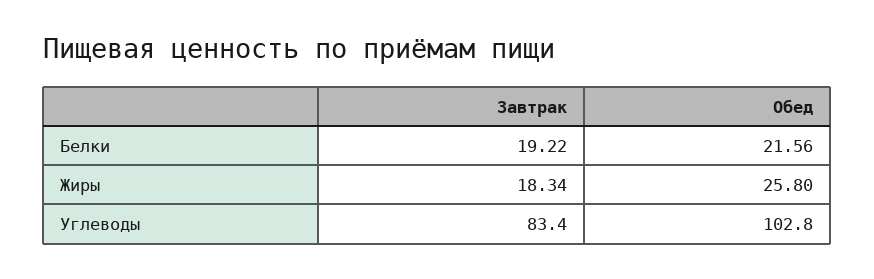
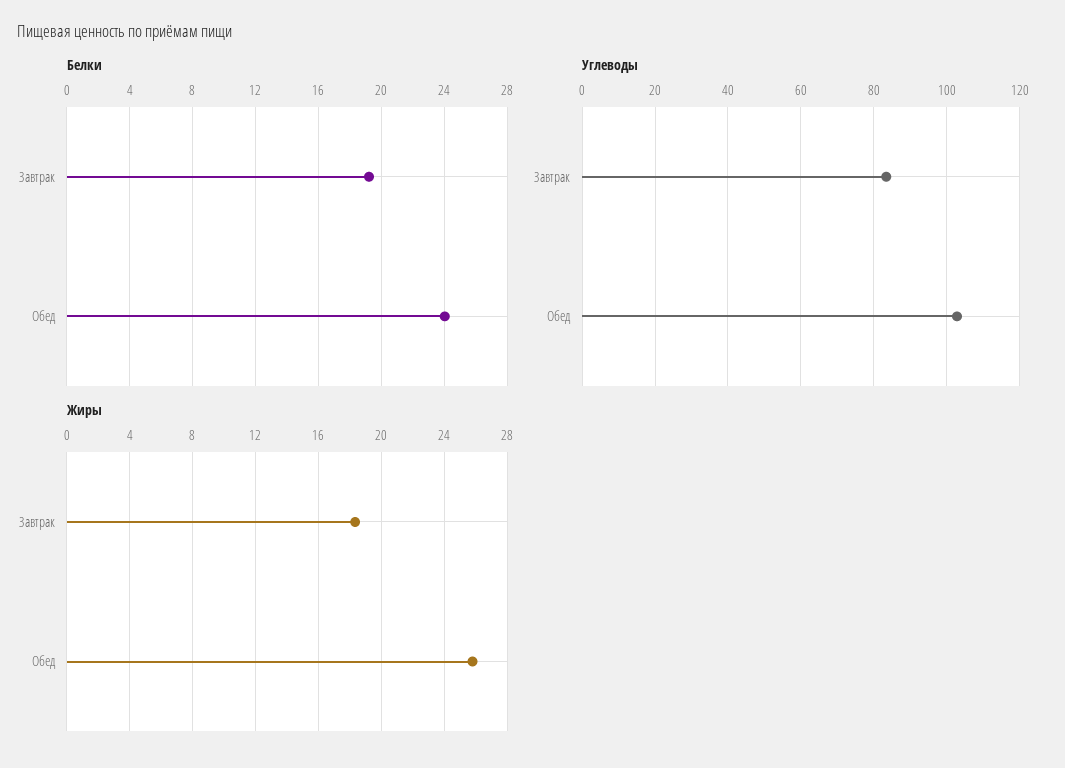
  {
    "Белки": {
      "Завтрак": 19.22,
-     "Обед": 21.56
+     "Обед": 24
    },
    "Жиры": {
      "Завтрак": 18.34,
      "Обед": 25.8
    },
    "Углеводы": {
      "Завтрак": 83.4,
      "Обед": 102.8
    }
  }

